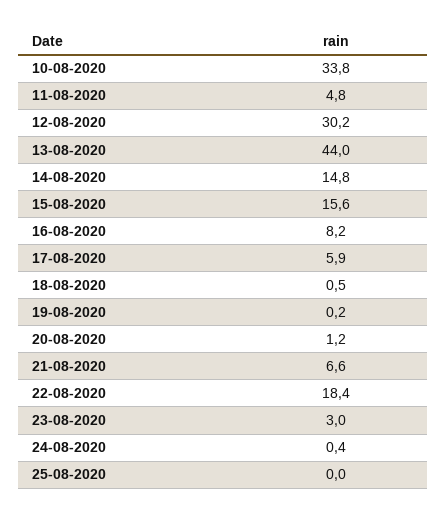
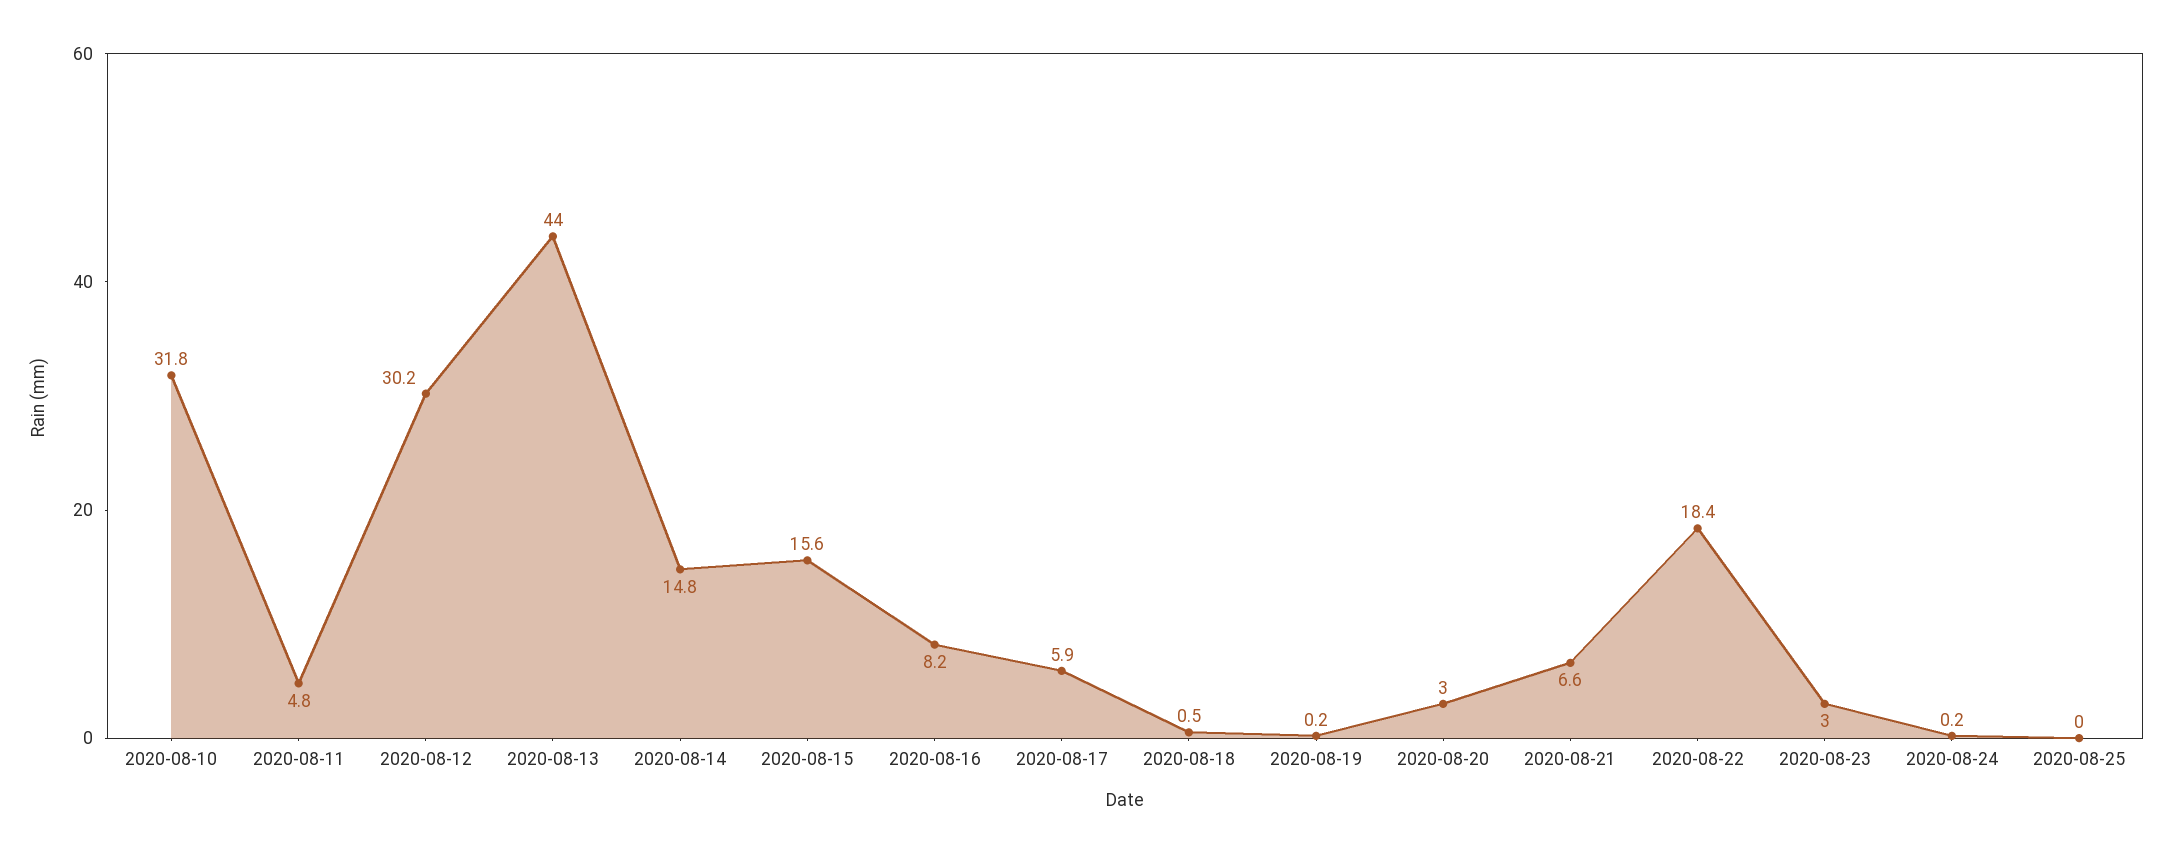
  {
-   "10-08-2020": 33.8,
+   "10-08-2020": 31.8,
    "11-08-2020": 4.8,
    "12-08-2020": 30.2,
    "13-08-2020": 44,
    "14-08-2020": 14.8,
    "15-08-2020": 15.6,
    "16-08-2020": 8.2,
    "17-08-2020": 5.9,
    "18-08-2020": 0.5,
    "19-08-2020": 0.2,
-   "20-08-2020": 1.2,
+   "20-08-2020": 3,
    "21-08-2020": 6.6,
    "22-08-2020": 18.4,
    "23-08-2020": 3,
-   "24-08-2020": 0.4,
+   "24-08-2020": 0.2,
    "25-08-2020": 0
  }

